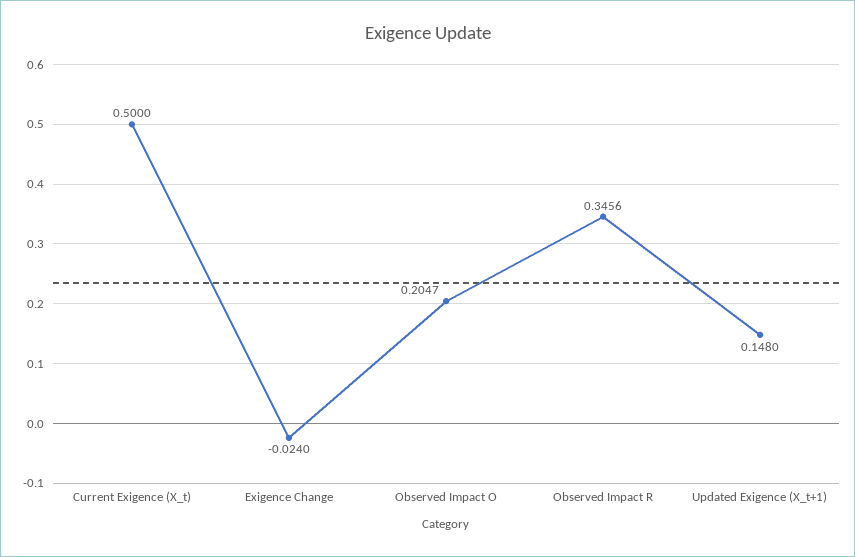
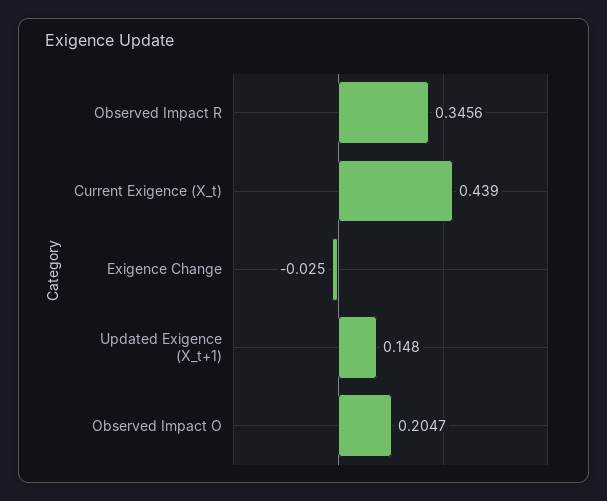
  {
-   "Current Exigence (X_t)": 0.5,
+   "Current Exigence (X_t)": 0.439,
-   "Exigence Change": -0.024,
+   "Exigence Change": -0.025,
    "Observed Impact O": 0.2047,
    "Observed Impact R": 0.3456,
    "Updated Exigence (X_t+1)": 0.148
  }

